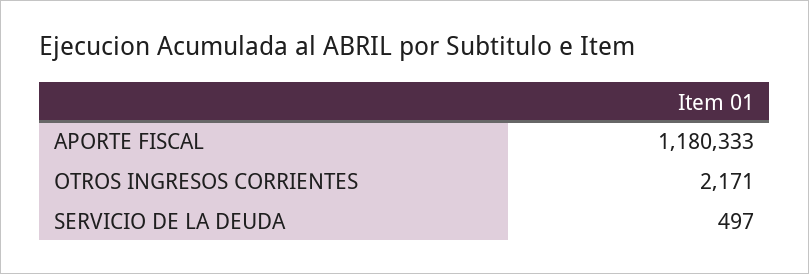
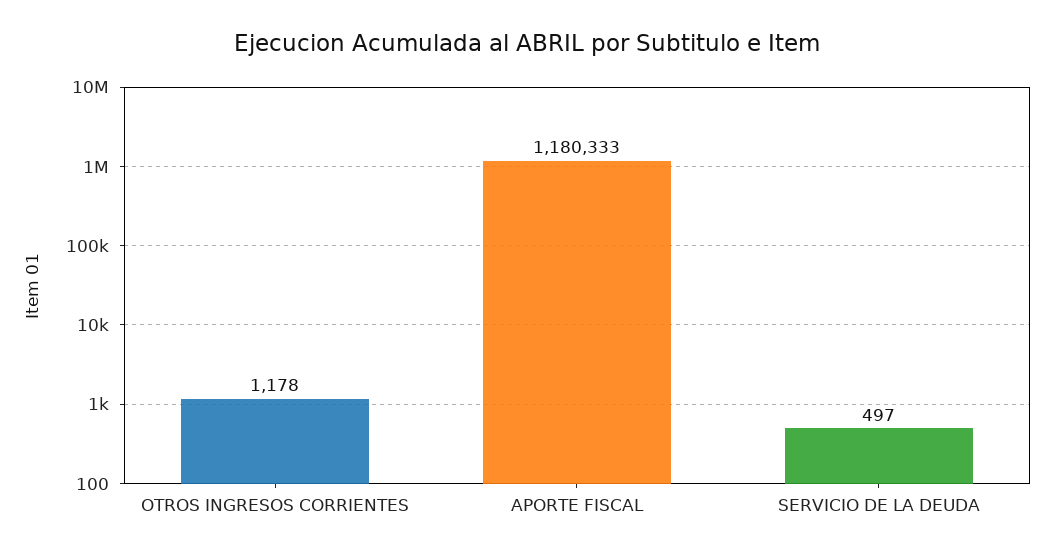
  {
    "APORTE FISCAL": 1180333,
-   "OTROS INGRESOS CORRIENTES": 2171,
+   "OTROS INGRESOS CORRIENTES": 1178,
    "SERVICIO DE LA DEUDA": 497
  }

